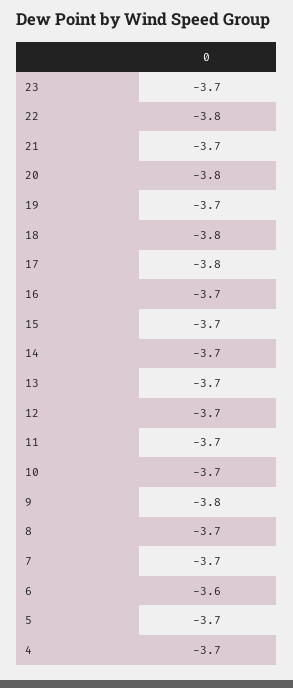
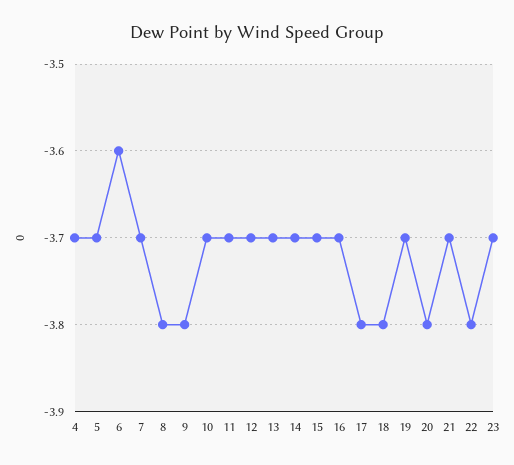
  {
    "23": -3.7,
    "22": -3.8,
    "21": -3.7,
    "20": -3.8,
    "19": -3.7,
    "18": -3.8,
    "17": -3.8,
    "16": -3.7,
    "15": -3.7,
    "14": -3.7,
    "13": -3.7,
    "12": -3.7,
    "11": -3.7,
    "10": -3.7,
    "9": -3.8,
-   "8": -3.7,
+   "8": -3.8,
    "7": -3.7,
    "6": -3.6,
    "5": -3.7,
    "4": -3.7
  }

